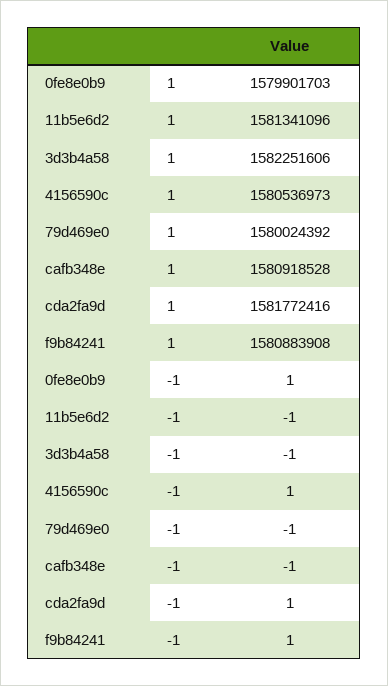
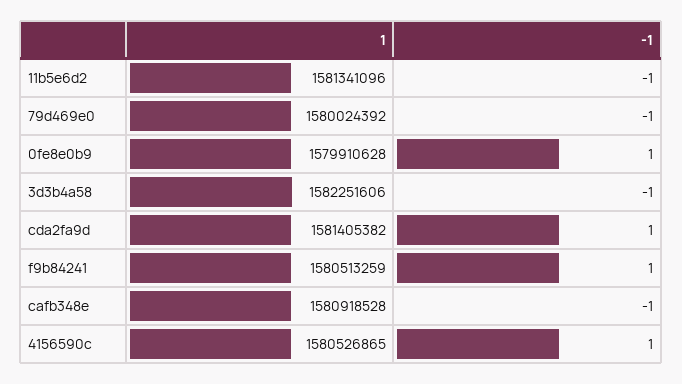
  {
    "0fe8e0b9": {
-     "1": 1579901703,
+     "1": 1579910628,
      "-1": 1
    },
    "11b5e6d2": {
      "1": 1581341096,
      "-1": -1
    },
    "3d3b4a58": {
      "1": 1582251606,
      "-1": -1
    },
    "4156590c": {
-     "1": 1580536973,
+     "1": 1580526865,
      "-1": 1
    },
    "79d469e0": {
      "1": 1580024392,
      "-1": -1
    },
    "cafb348e": {
      "1": 1580918528,
      "-1": -1
    },
    "cda2fa9d": {
-     "1": 1581772416,
+     "1": 1581405382,
      "-1": 1
    },
    "f9b84241": {
-     "1": 1580883908,
+     "1": 1580513259,
      "-1": 1
    }
  }

